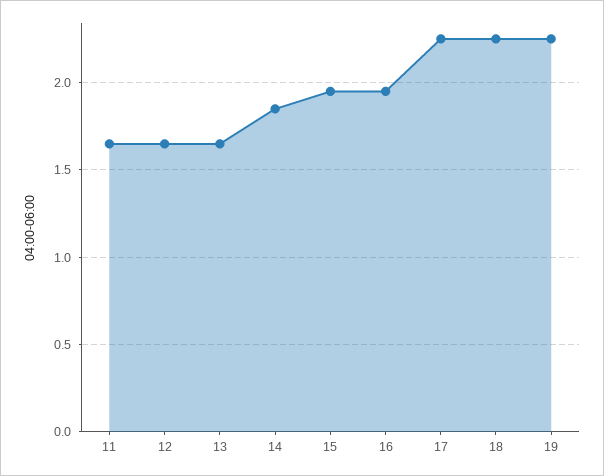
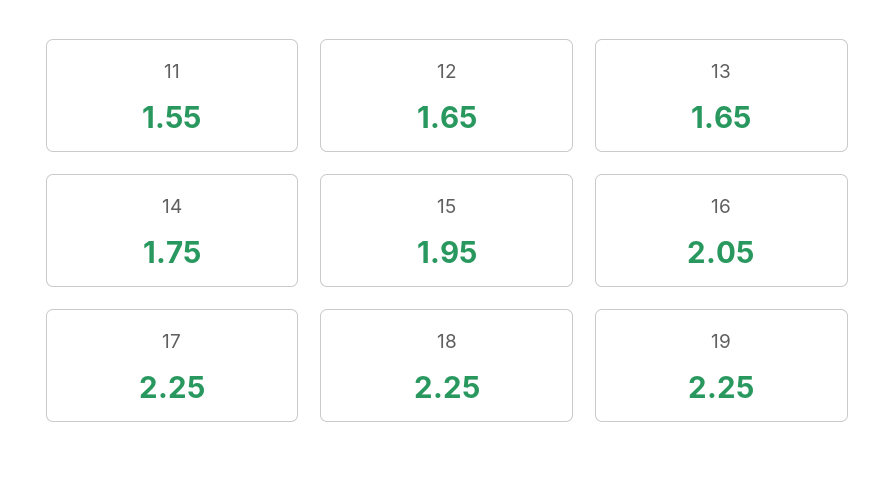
  {
-   "11": 1.65,
+   "11": 1.55,
    "12": 1.65,
    "13": 1.65,
-   "14": 1.85,
+   "14": 1.75,
    "15": 1.95,
-   "16": 1.95,
+   "16": 2.05,
    "17": 2.25,
    "18": 2.25,
    "19": 2.25
  }

